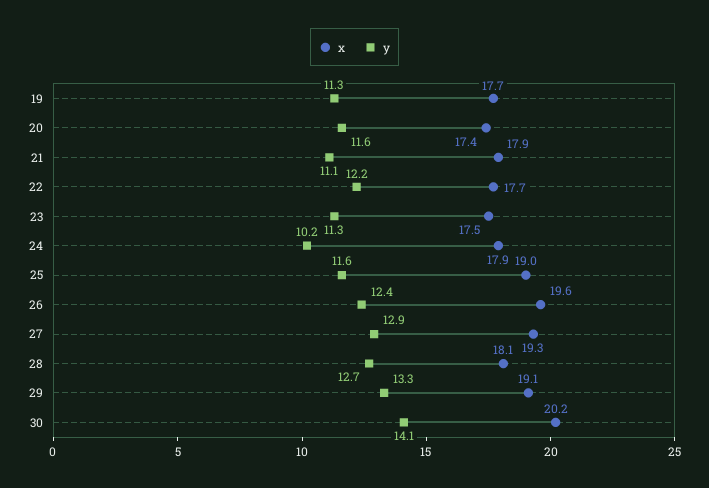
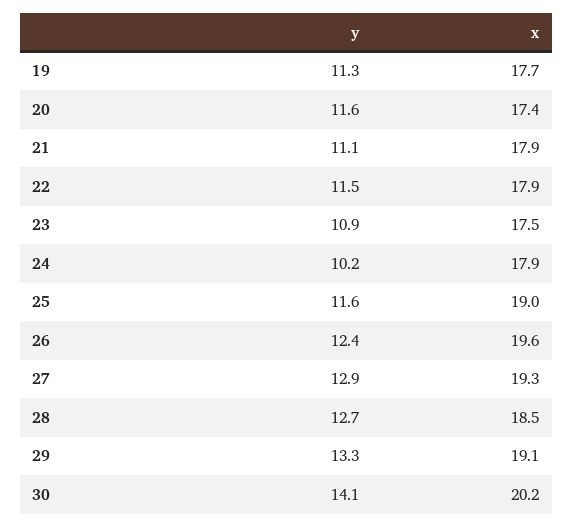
  {
    "x": {
      "19": 17.7,
      "20": 17.4,
      "21": 17.9,
-     "22": 17.7,
+     "22": 17.9,
      "23": 17.5,
      "24": 17.9,
      "25": 19,
      "26": 19.6,
      "27": 19.3,
-     "28": 18.1,
+     "28": 18.5,
      "29": 19.1,
      "30": 20.2
    },
    "y": {
      "19": 11.3,
      "20": 11.6,
      "21": 11.1,
-     "22": 12.2,
+     "22": 11.5,
-     "23": 11.3,
+     "23": 10.9,
      "24": 10.2,
      "25": 11.6,
      "26": 12.4,
      "27": 12.9,
      "28": 12.7,
      "29": 13.3,
      "30": 14.1
    }
  }

